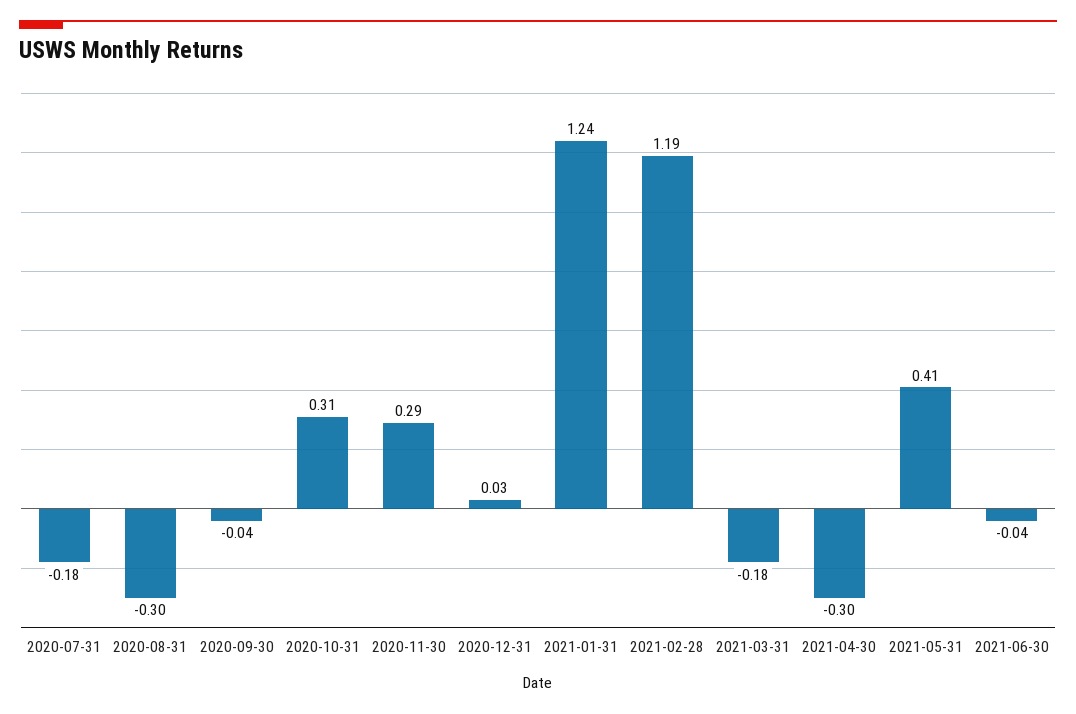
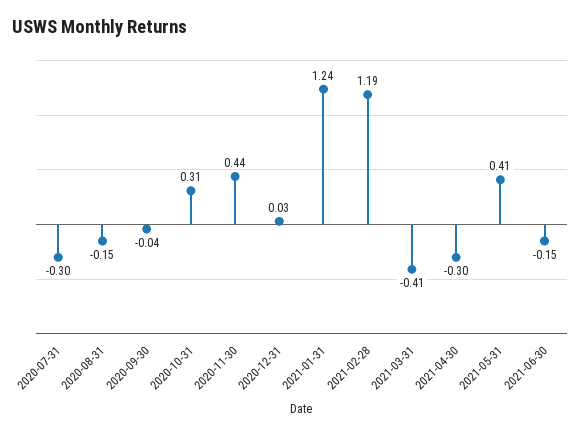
  {
-   "2020-07-31": -0.18,
+   "2020-07-31": -0.3,
-   "2020-08-31": -0.3,
+   "2020-08-31": -0.15,
    "2020-09-30": -0.04,
    "2020-10-31": 0.31,
-   "2020-11-30": 0.29,
+   "2020-11-30": 0.44,
    "2020-12-31": 0.03,
    "2021-01-31": 1.24,
    "2021-02-28": 1.19,
-   "2021-03-31": -0.18,
+   "2021-03-31": -0.41,
    "2021-04-30": -0.3,
    "2021-05-31": 0.41,
-   "2021-06-30": -0.04
+   "2021-06-30": -0.15
  }

